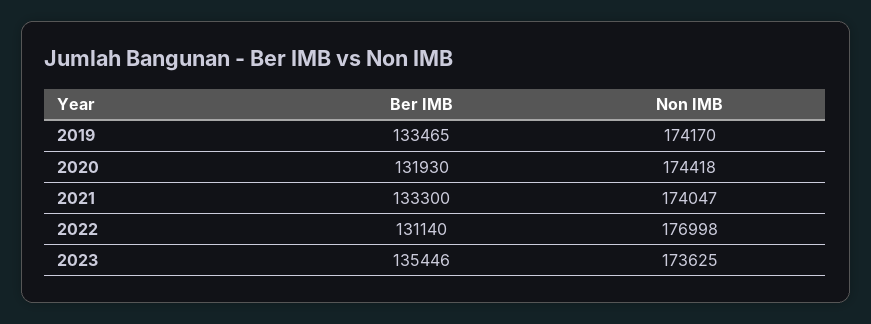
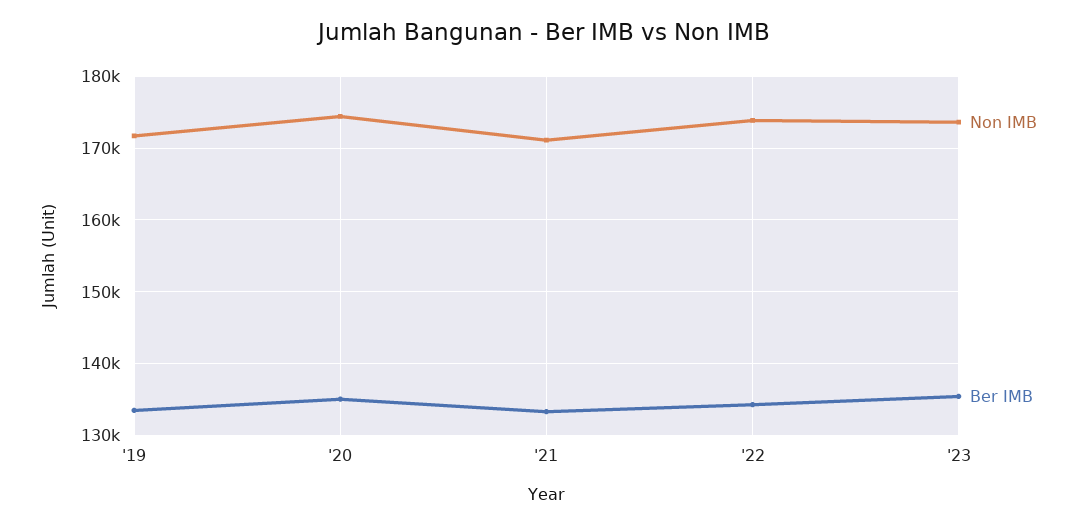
  {
    "Ber IMB": {
      "2019": 133465,
-     "2020": 131930,
+     "2020": 135000,
      "2021": 133300,
-     "2022": 131140,
+     "2022": 134000,
      "2023": 135446
    },
    "Non IMB": {
-     "2019": 174170,
+     "2019": 172000,
      "2020": 174418,
-     "2021": 174047,
+     "2021": 171000,
-     "2022": 176998,
+     "2022": 174000,
      "2023": 173625
    }
  }

